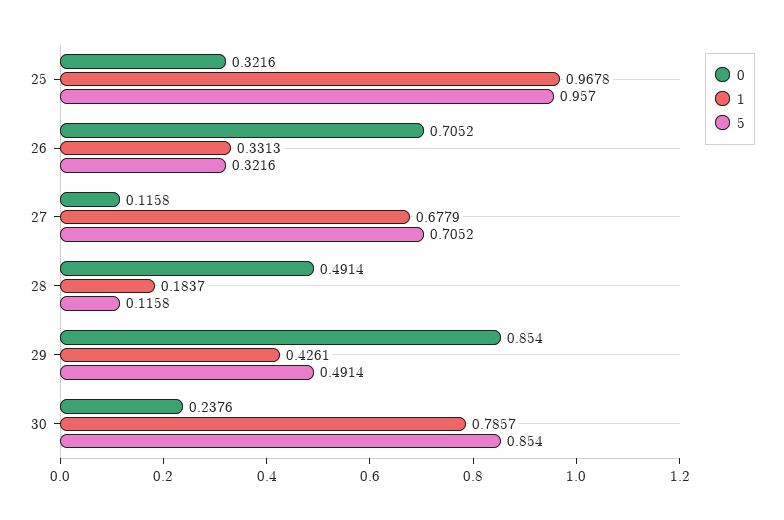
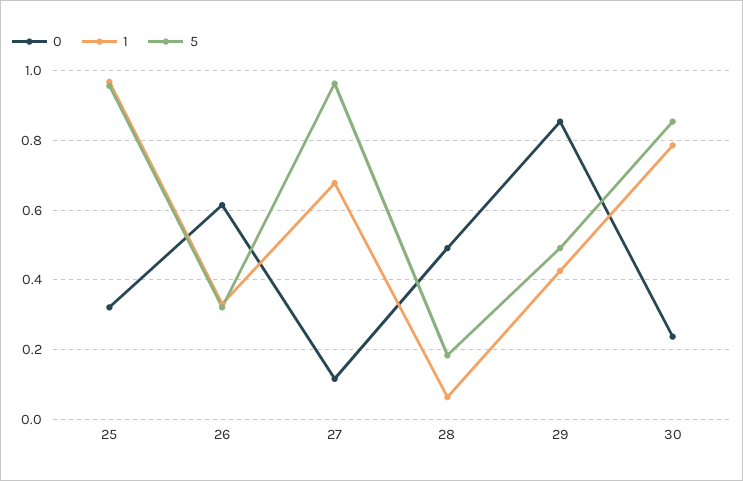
  {
    "0": {
      "25": 0.3216,
-     "26": 0.7052,
+     "26": 0.62,
      "27": 0.1158,
      "28": 0.4914,
      "29": 0.854,
      "30": 0.2376
    },
    "1": {
      "25": 0.9678,
      "26": 0.3313,
      "27": 0.6779,
-     "28": 0.1837,
+     "28": 0.06,
      "29": 0.4261,
      "30": 0.7857
    },
    "5": {
      "25": 0.957,
      "26": 0.3216,
-     "27": 0.7052,
+     "27": 0.96,
-     "28": 0.1158,
+     "28": 0.18,
      "29": 0.4914,
      "30": 0.854
    }
  }

